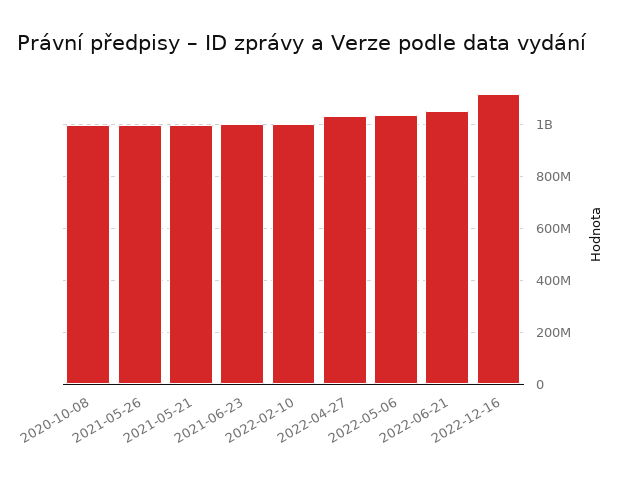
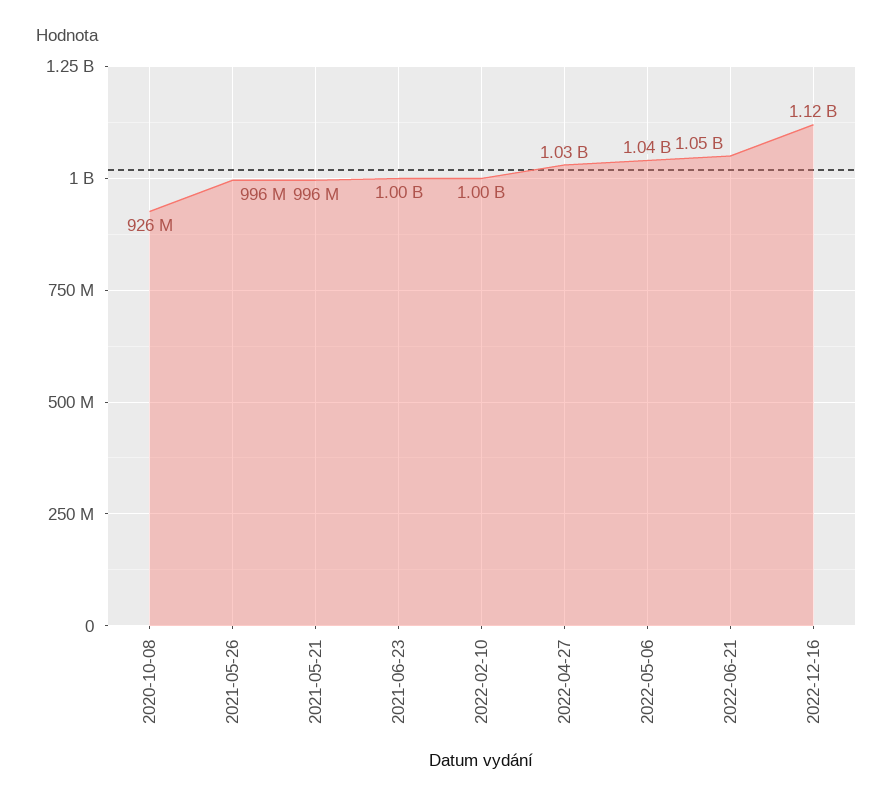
  {
-   "2020-10-08": 1000000000,
+   "2020-10-08": 926000000,
    "2021-05-26": 996000000,
    "2021-05-21": 996000000,
    "2021-06-23": 1000000000,
    "2022-02-10": 1000000000,
    "2022-04-27": 1030000000,
    "2022-05-06": 1040000000,
    "2022-06-21": 1050000000,
    "2022-12-16": 1120000000
  }

